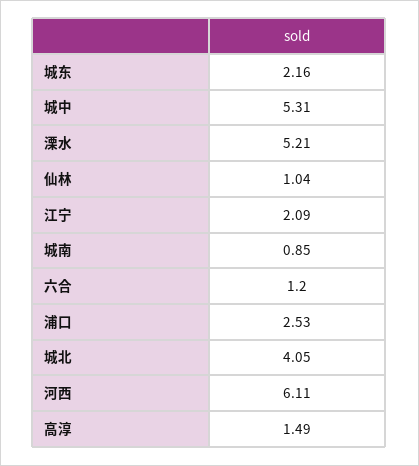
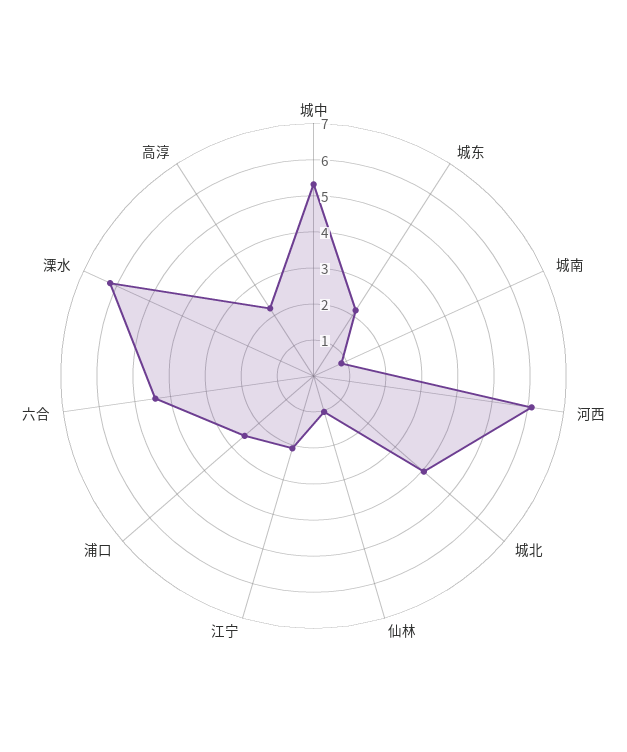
  {
    "城东": 2.16,
    "城中": 5.31,
-   "溧水": 5.21,
+   "溧水": 6.25,
    "仙林": 1.04,
    "江宁": 2.09,
    "城南": 0.85,
-   "六合": 1.2,
+   "六合": 4.5,
    "浦口": 2.53,
    "城北": 4.05,
    "河西": 6.11,
-   "高淳": 1.49
+   "高淳": 2.25
  }

